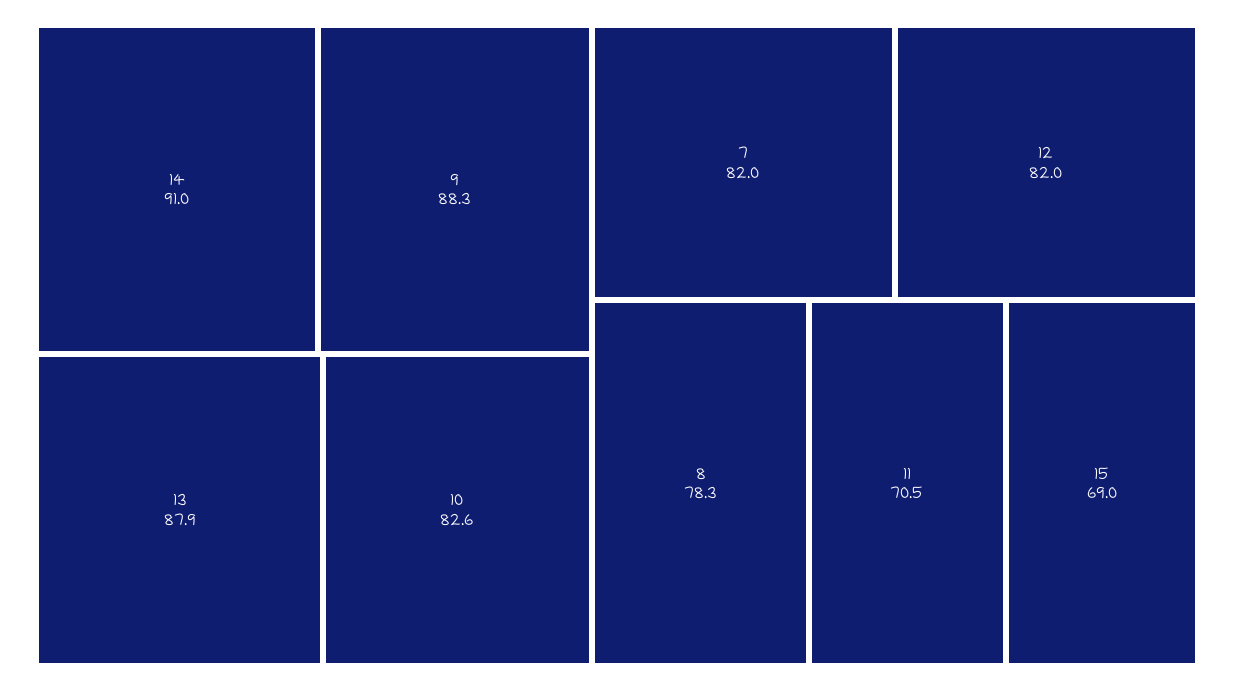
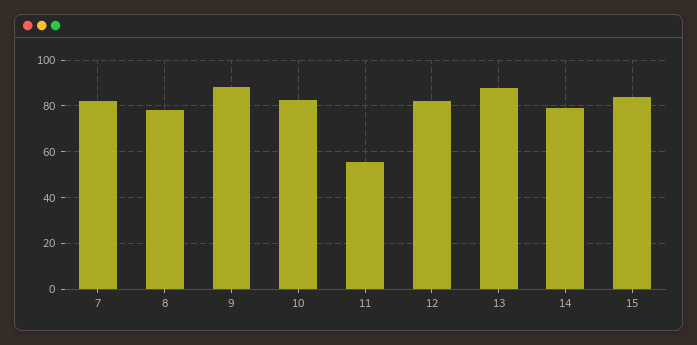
  {
-   "14": 91,
+   "14": 80,
    "9": 88.3,
    "13": 87.9,
    "10": 82.6,
    "7": 82,
    "12": 82,
    "8": 78.3,
-   "11": 70.5,
+   "11": 55,
-   "15": 69
+   "15": 85
  }

